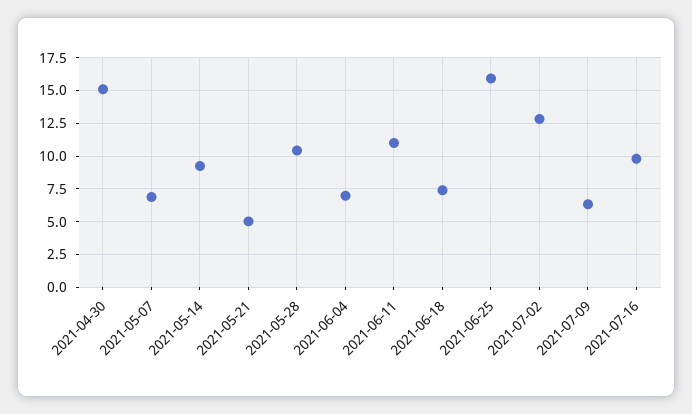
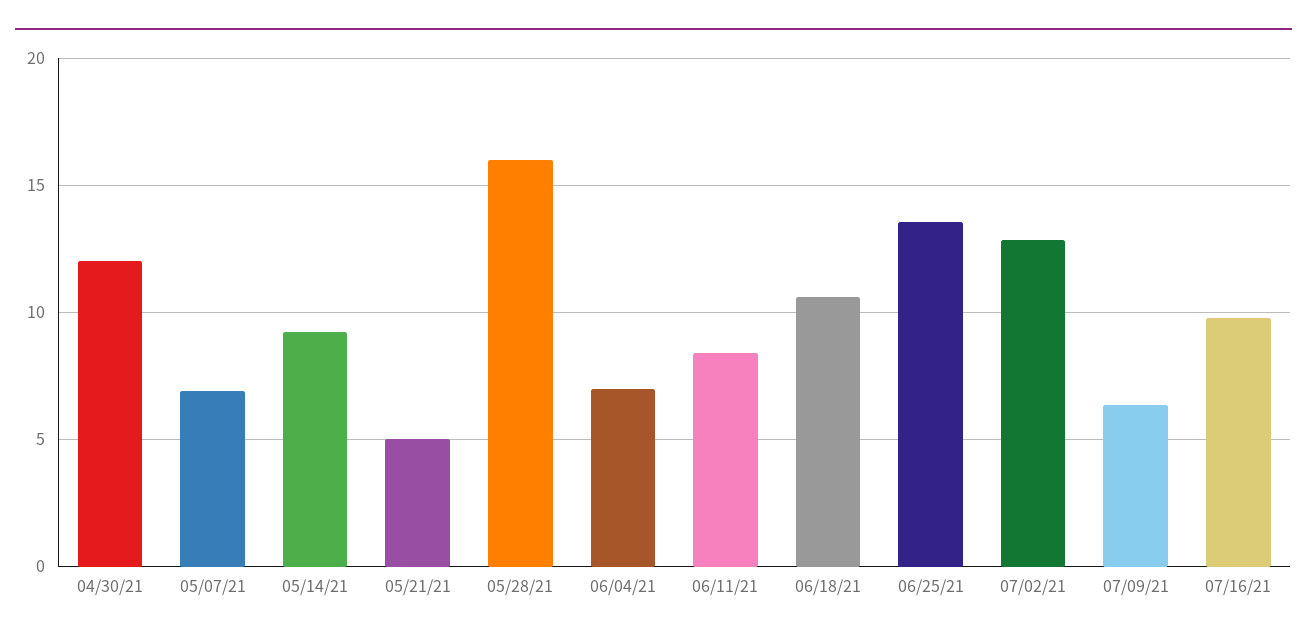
  {
-   "2021-04-30": 15,
+   "2021-04-30": 12,
    "2021-05-07": 7,
    "2021-05-14": 9.5,
    "2021-05-21": 5,
-   "2021-05-28": 10.5,
+   "2021-05-28": 16,
    "2021-06-04": 7,
-   "2021-06-11": 11,
+   "2021-06-11": 8.5,
-   "2021-06-18": 7.5,
+   "2021-06-18": 10.5,
-   "2021-06-25": 16,
+   "2021-06-25": 13.5,
    "2021-07-02": 13,
    "2021-07-09": 6.5,
    "2021-07-16": 10
  }

